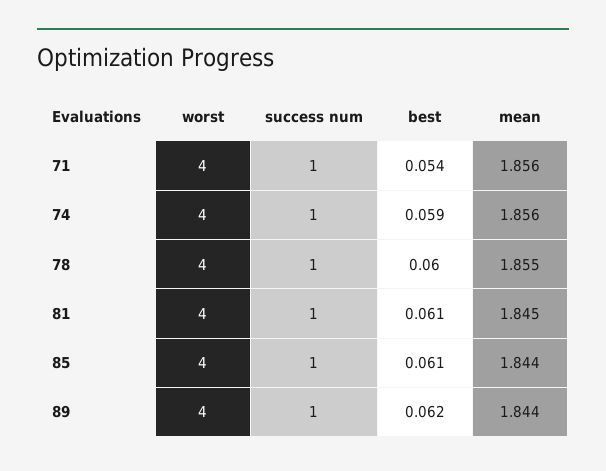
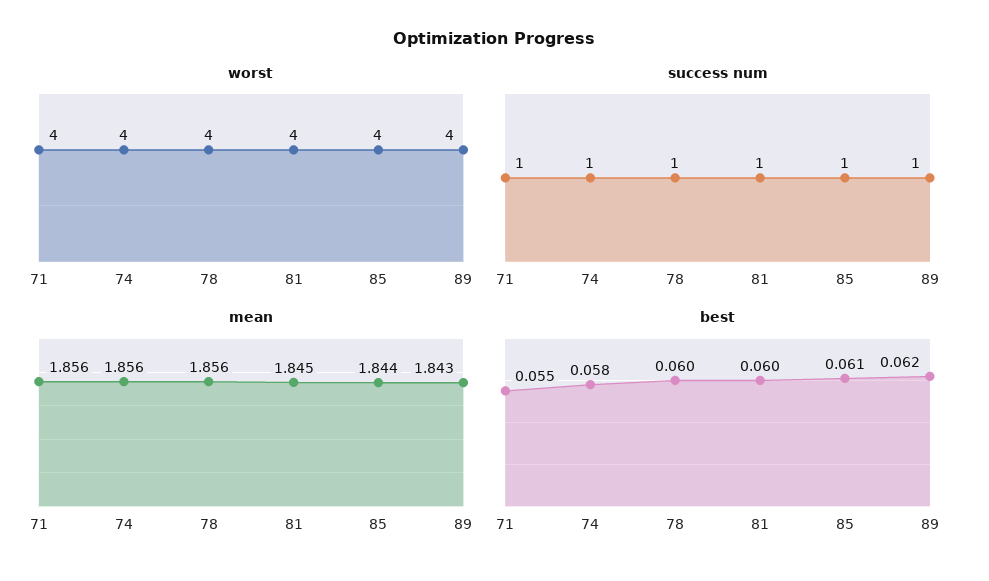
  {
    "worst": {
      "71": 4,
      "74": 4,
      "78": 4,
      "81": 4,
      "85": 4,
      "89": 4
    },
    "success num": {
      "71": 1,
      "74": 1,
      "78": 1,
      "81": 1,
      "85": 1,
      "89": 1
    },
    "best": {
-     "71": 0.054,
+     "71": 0.055,
-     "74": 0.059,
+     "74": 0.058,
      "78": 0.06,
-     "81": 0.061,
+     "81": 0.06,
      "85": 0.061,
      "89": 0.062
    },
    "mean": {
      "71": 1.856,
      "74": 1.856,
-     "78": 1.855,
+     "78": 1.856,
      "81": 1.845,
      "85": 1.844,
-     "89": 1.844
+     "89": 1.843
    }
  }

